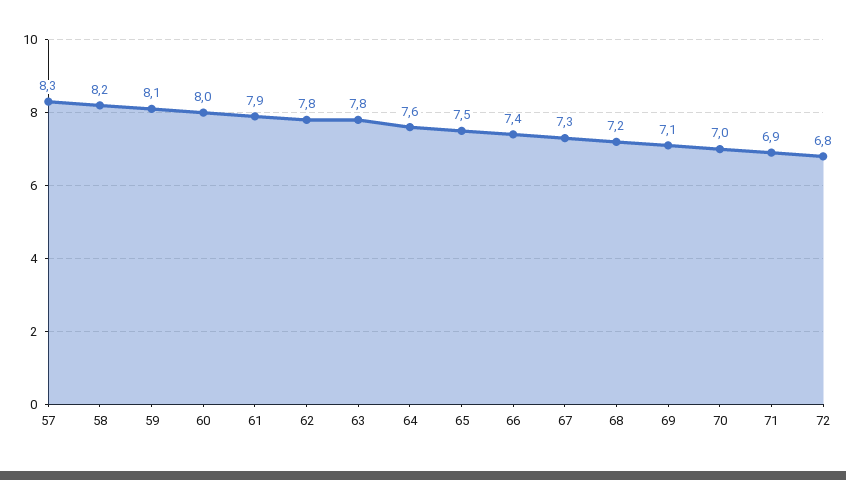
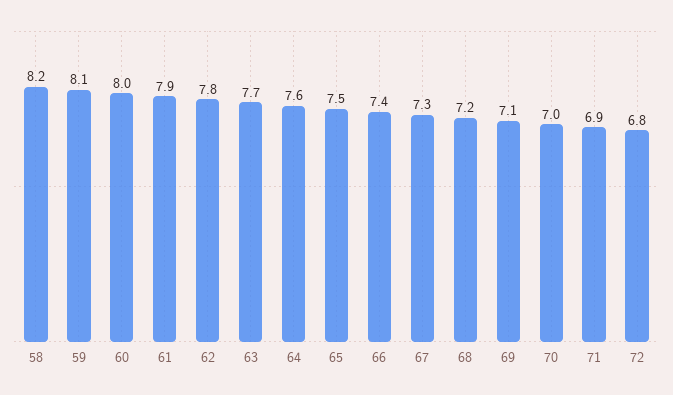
  {
-   "57": 8.3,
    "58": 8.2,
    "59": 8.1,
    "60": 8,
    "61": 7.9,
    "62": 7.8,
-   "63": 7.8,
+   "63": 7.7,
    "64": 7.6,
    "65": 7.5,
    "66": 7.4,
    "67": 7.3,
    "68": 7.2,
    "69": 7.1,
    "70": 7,
    "71": 6.9,
    "72": 6.8
  }

